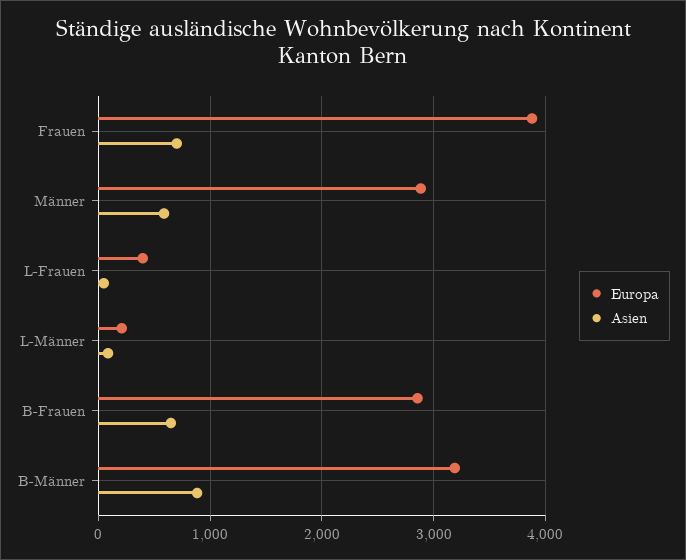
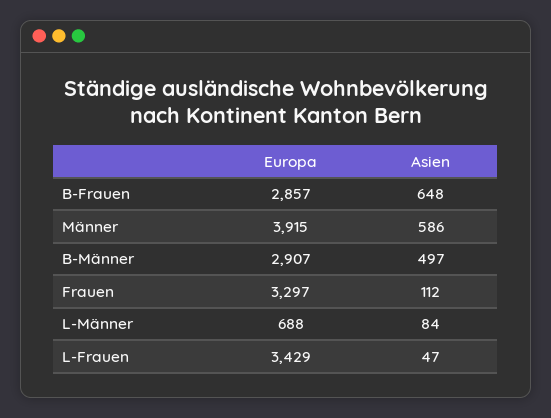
  {
    "Europa": {
-     "Frauen": 3900,
+     "Frauen": 3297,
-     "Männer": 2900,
+     "Männer": 3915,
-     "L-Frauen": 400,
+     "L-Frauen": 3429,
-     "L-Männer": 200,
+     "L-Männer": 688,
      "B-Frauen": 2857,
-     "B-Männer": 3200
+     "B-Männer": 2907
    },
    "Asien": {
-     "Frauen": 700,
+     "Frauen": 112,
      "Männer": 586,
      "L-Frauen": 47,
      "L-Männer": 84,
      "B-Frauen": 648,
-     "B-Männer": 900
+     "B-Männer": 497
    }
  }

